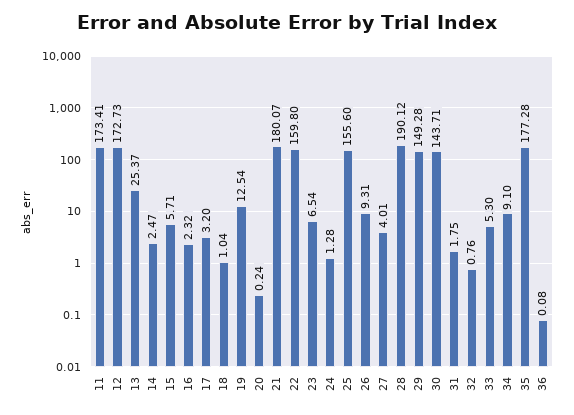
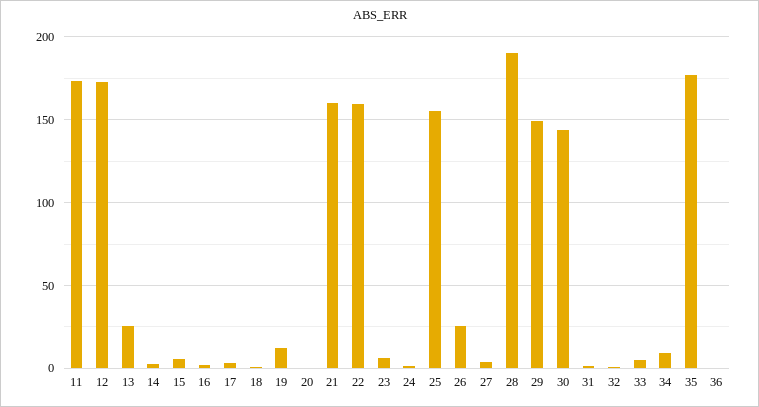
  {
    "11": 173.41,
    "12": 172.73,
    "13": 25.37,
    "14": 2.47,
    "15": 5.71,
    "16": 2.32,
    "17": 3.2,
    "18": 1.04,
    "19": 12.54,
    "20": 0.24,
-   "21": 180.07,
+   "21": 160,
    "22": 159.8,
    "23": 6.54,
    "24": 1.28,
    "25": 155.6,
-   "26": 9.31,
+   "26": 25,
    "27": 4.01,
    "28": 190.12,
    "29": 149.28,
    "30": 143.71,
    "31": 1.75,
    "32": 0.76,
    "33": 5.3,
    "34": 9.1,
    "35": 177.28,
    "36": 0.08
  }

